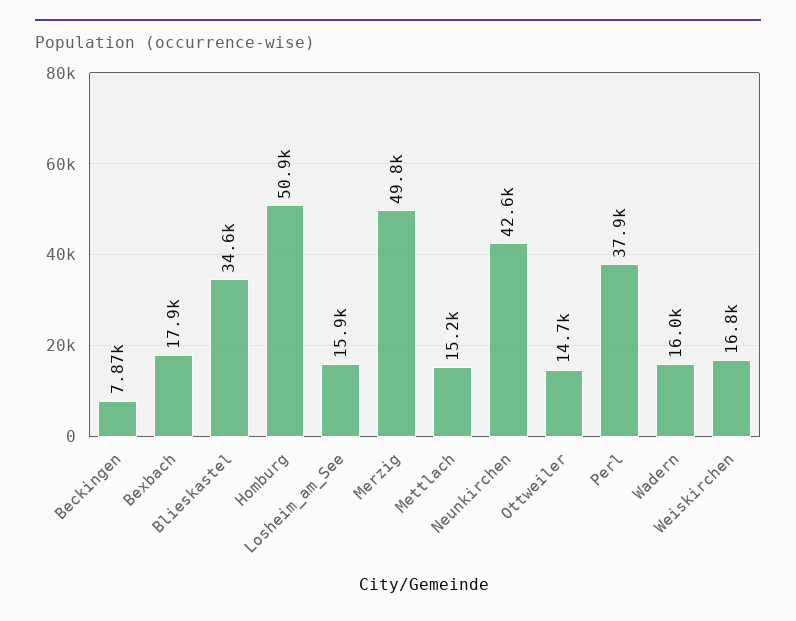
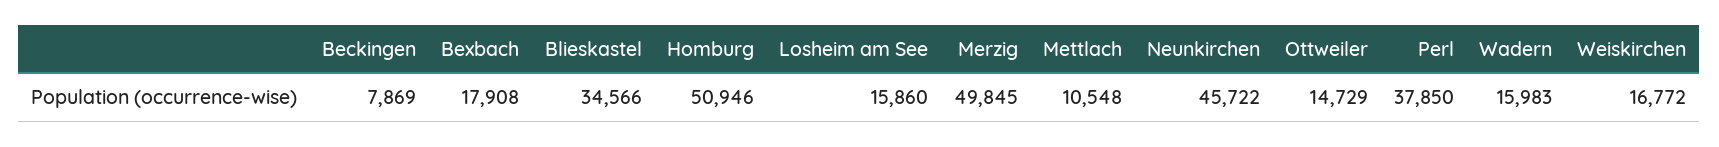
  {
    "Beckingen": 7869,
    "Bexbach": 17908,
    "Blieskastel": 34566,
    "Homburg": 50946,
    "Losheim_am_See": 15860,
    "Merzig": 49845,
-   "Mettlach": 15200,
+   "Mettlach": 10548,
-   "Neunkirchen": 42600,
+   "Neunkirchen": 45722,
    "Ottweiler": 14729,
    "Perl": 37850,
    "Wadern": 15983,
    "Weiskirchen": 16772
  }

